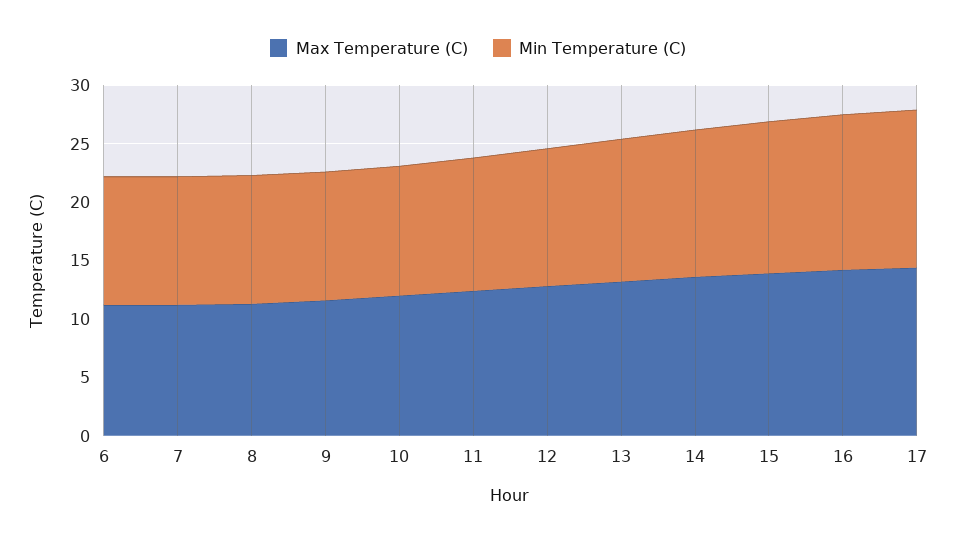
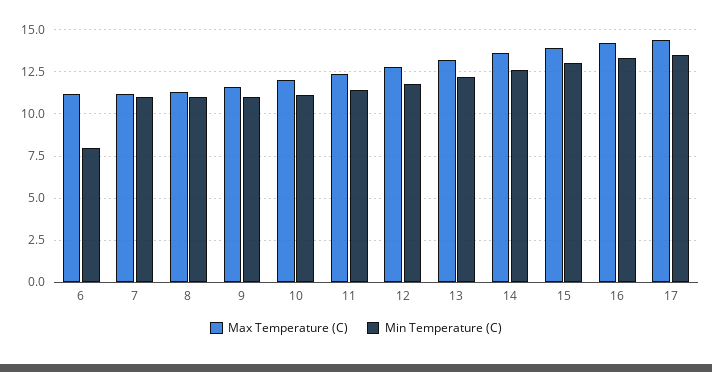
  {
    "Max Temperature (C)": {
      "6": 11,
      "7": 11,
      "8": 11.5,
      "9": 11.5,
      "10": 12,
      "11": 12.5,
      "12": 13,
      "13": 13,
      "14": 13.5,
      "15": 14,
      "16": 14,
      "17": 14.5
    },
    "Min Temperature (C)": {
-     "6": 11,
+     "6": 8,
      "7": 11,
      "8": 11,
      "9": 11,
      "10": 11,
      "11": 11.5,
      "12": 12,
      "13": 12,
      "14": 12.5,
      "15": 13,
      "16": 13.5,
      "17": 13.5
    }
  }

